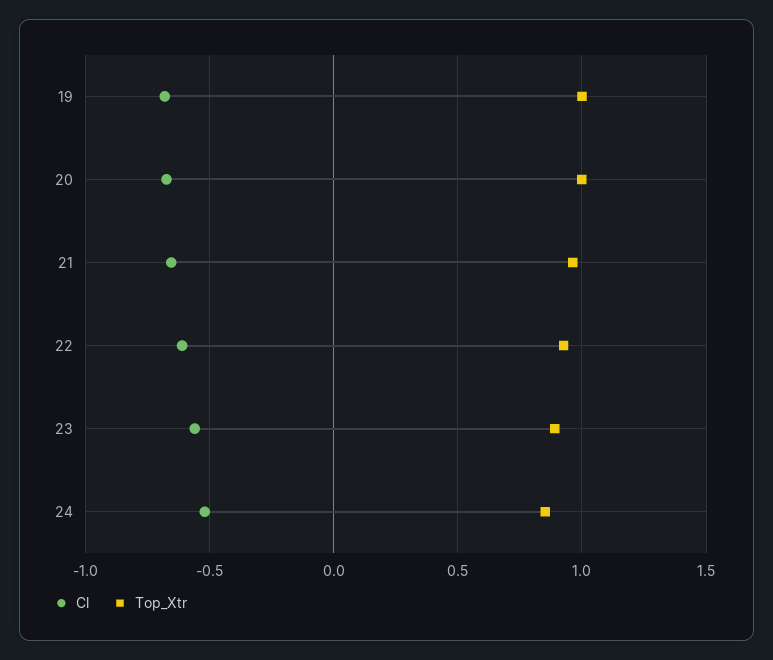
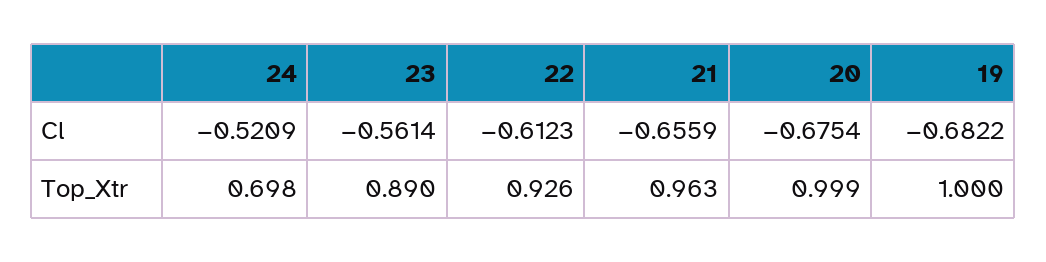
  {
    "Cl": {
      "19": -0.6822,
      "20": -0.6754,
      "21": -0.6559,
      "22": -0.6123,
      "23": -0.5614,
      "24": -0.5209
    },
    "Top_Xtr": {
      "19": 1,
      "20": 0.999,
      "21": 0.963,
      "22": 0.926,
      "23": 0.89,
-     "24": 0.85
+     "24": 0.698
    }
  }

